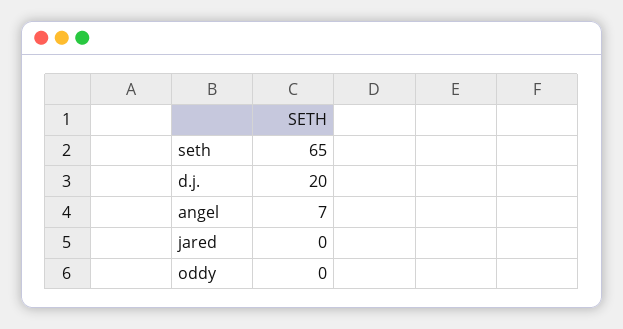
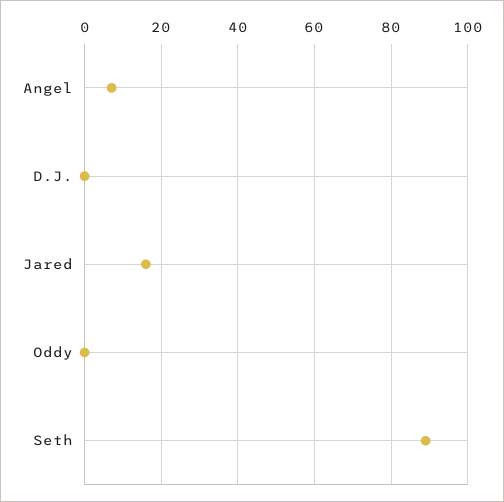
  {
-   "seth": 65,
+   "seth": 90,
-   "d.j.": 20,
+   "d.j.": 0,
    "angel": 7,
-   "jared": 0,
+   "jared": 15,
    "oddy": 0
  }

